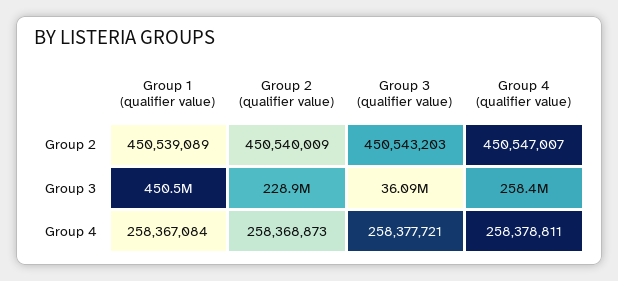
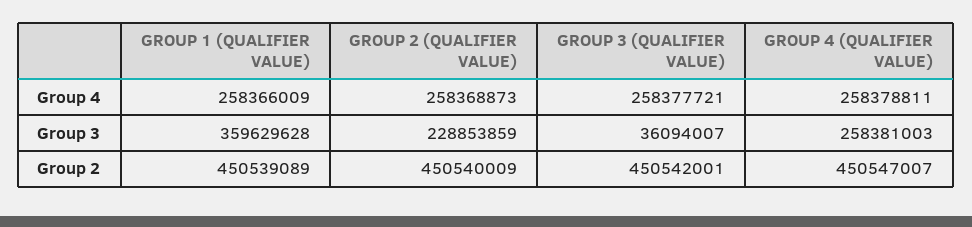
  {
    "Group 1 (qualifier value)": {
      "Group 2": 450539089,
-     "Group 3": 450500000,
+     "Group 3": 359629628,
-     "Group 4": 258367084
+     "Group 4": 258366009
    },
    "Group 2 (qualifier value)": {
      "Group 2": 450540009,
      "Group 3": 228853859,
      "Group 4": 258368873
    },
    "Group 3 (qualifier value)": {
-     "Group 2": 450543203,
+     "Group 2": 450542001,
      "Group 3": 36094007,
      "Group 4": 258377721
    },
    "Group 4 (qualifier value)": {
      "Group 2": 450547007,
      "Group 3": 258381003,
      "Group 4": 258378811
    }
  }

